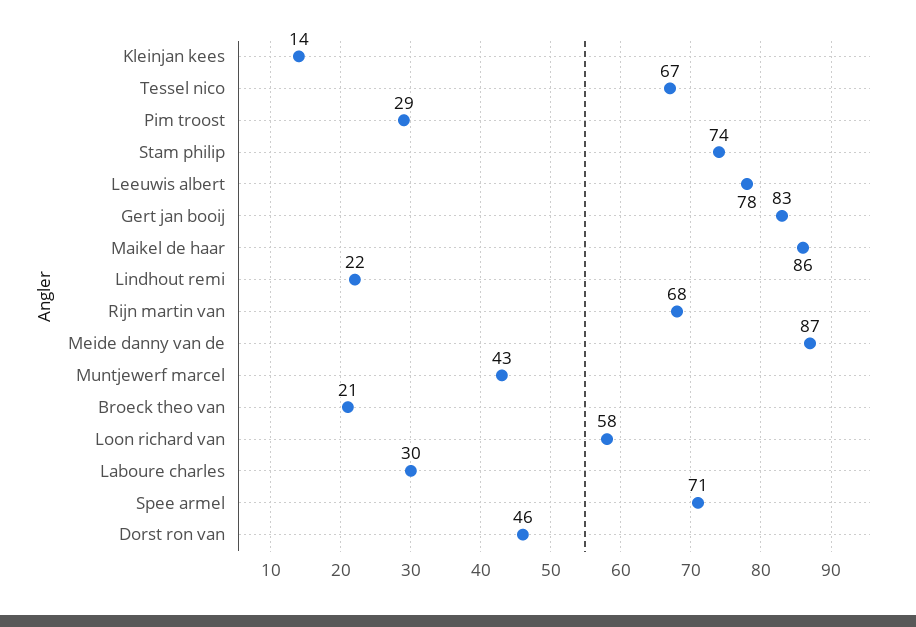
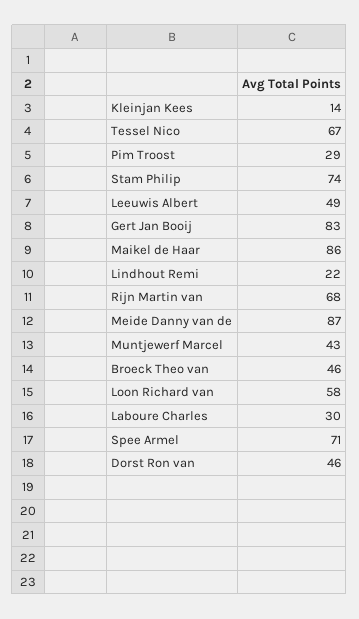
  {
    "Kleinjan kees": 14,
    "Tessel nico": 67,
    "Pim troost": 29,
    "Stam philip": 74,
-   "Leeuwis albert": 78,
+   "Leeuwis albert": 49,
    "Gert jan booij": 83,
    "Maikel de haar": 86,
    "Lindhout remi": 22,
    "Rijn martin van": 68,
    "Meide danny van de": 87,
    "Muntjewerf marcel": 43,
-   "Broeck theo van": 21,
+   "Broeck theo van": 46,
    "Loon richard van": 58,
    "Laboure charles": 30,
    "Spee armel": 71,
    "Dorst ron van": 46
  }

